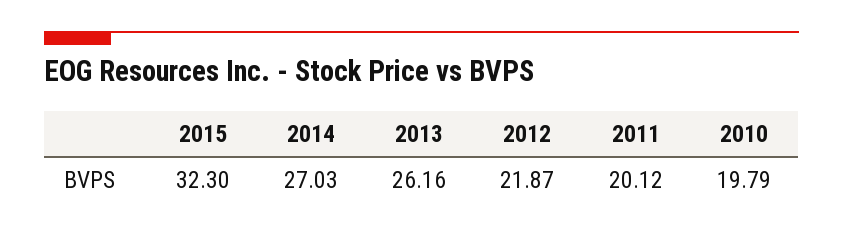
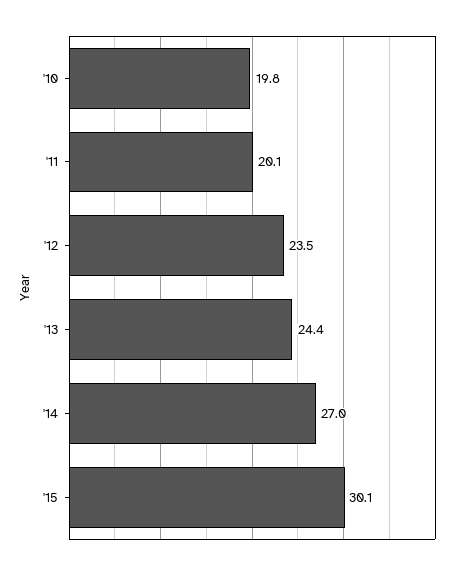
  {
-   "2015": 32.3,
+   "2015": 30.1,
    "2014": 27.03,
-   "2013": 26.16,
+   "2013": 24.4,
-   "2012": 21.87,
+   "2012": 23.5,
    "2011": 20.12,
    "2010": 19.79
  }

